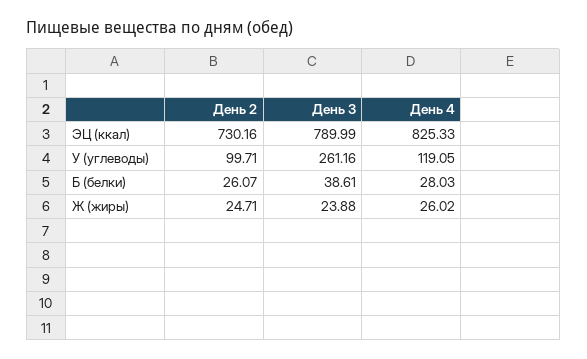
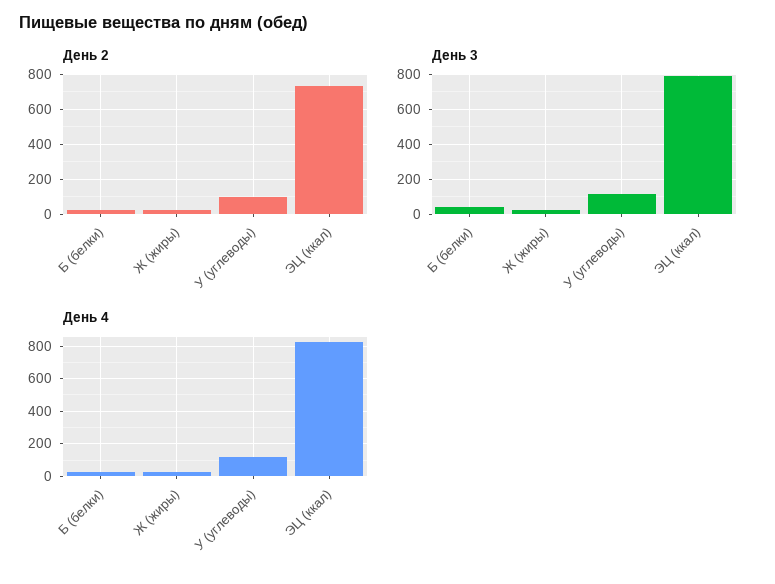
  {
    "День 2": {
      "ЭЦ (ккал)": 730.16,
      "У (углеводы)": 99.71,
      "Б (белки)": 26.07,
      "Ж (жиры)": 24.71
    },
    "День 3": {
      "ЭЦ (ккал)": 789.99,
-     "У (углеводы)": 261.16,
+     "У (углеводы)": 100,
      "Б (белки)": 38.61,
      "Ж (жиры)": 23.88
    },
    "День 4": {
      "ЭЦ (ккал)": 825.33,
      "У (углеводы)": 119.05,
      "Б (белки)": 28.03,
      "Ж (жиры)": 26.02
    }
  }

